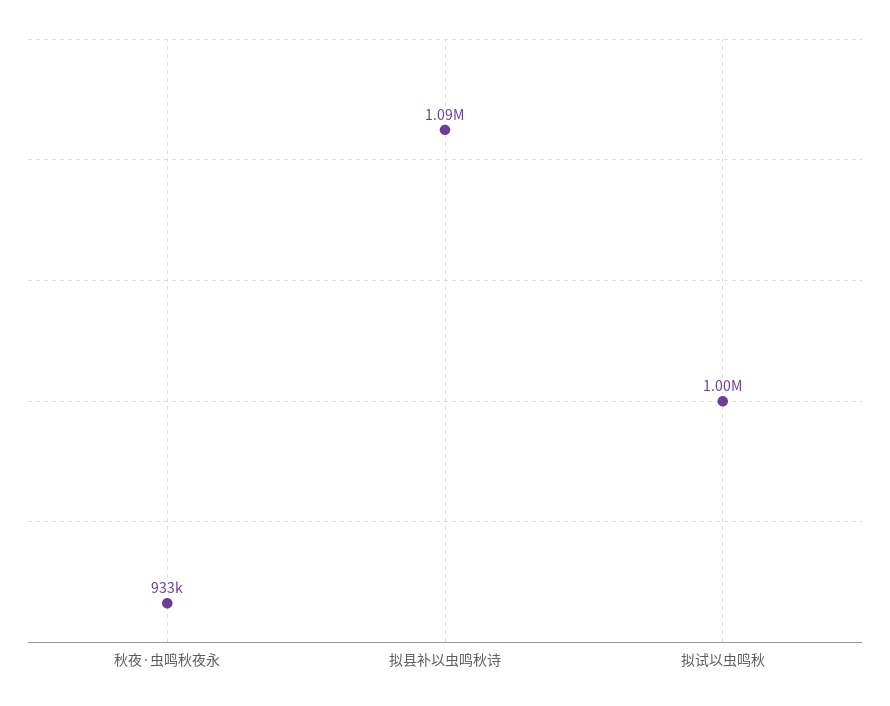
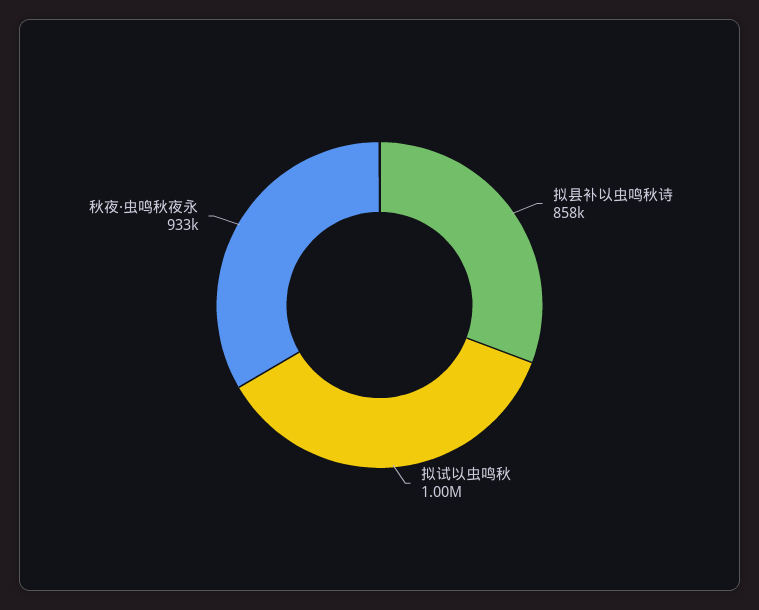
  {
    "秋夜·虫鸣秋夜永": 933000,
-   "拟县补以虫鸣秋诗": 1090000,
+   "拟县补以虫鸣秋诗": 858000,
    "拟试以虫鸣秋": 1000000
  }

